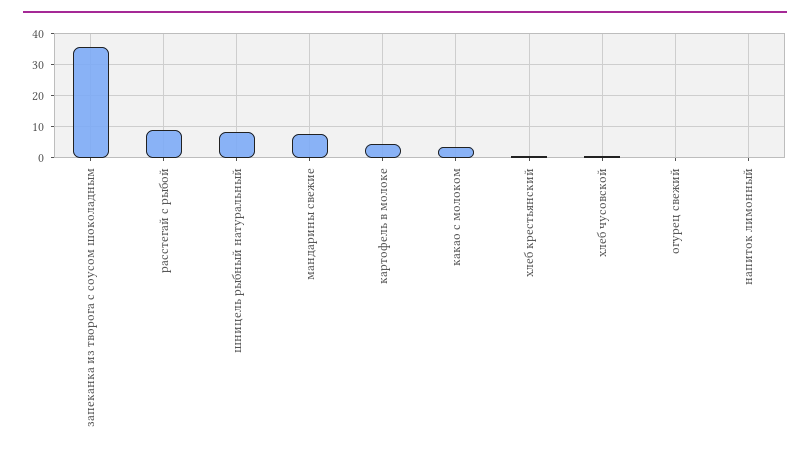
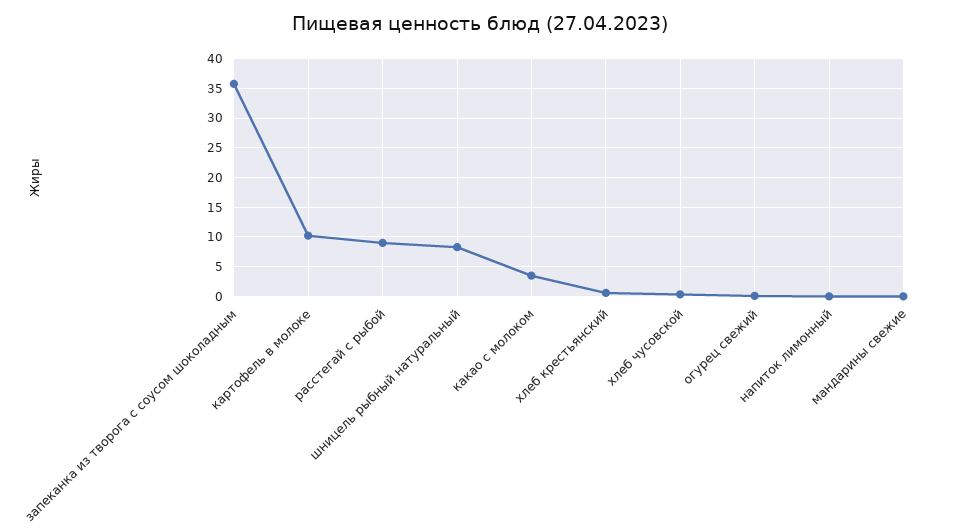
  {
    "запеканка из творога с соусом шоколадным": 36,
    "расстегай с рыбой": 10,
    "шницель рыбный натуральный": 8,
-   "мандарины свежие": 8,
+   "мандарины свежие": 0,
-   "картофель в молоке": 4,
+   "картофель в молоке": 10,
    "какао с молоком": 4,
    "хлеб крестьянский": 0,
    "хлеб чусовской": 0,
    "огурец свежий": 0,
    "напиток лимонный": 0
  }

